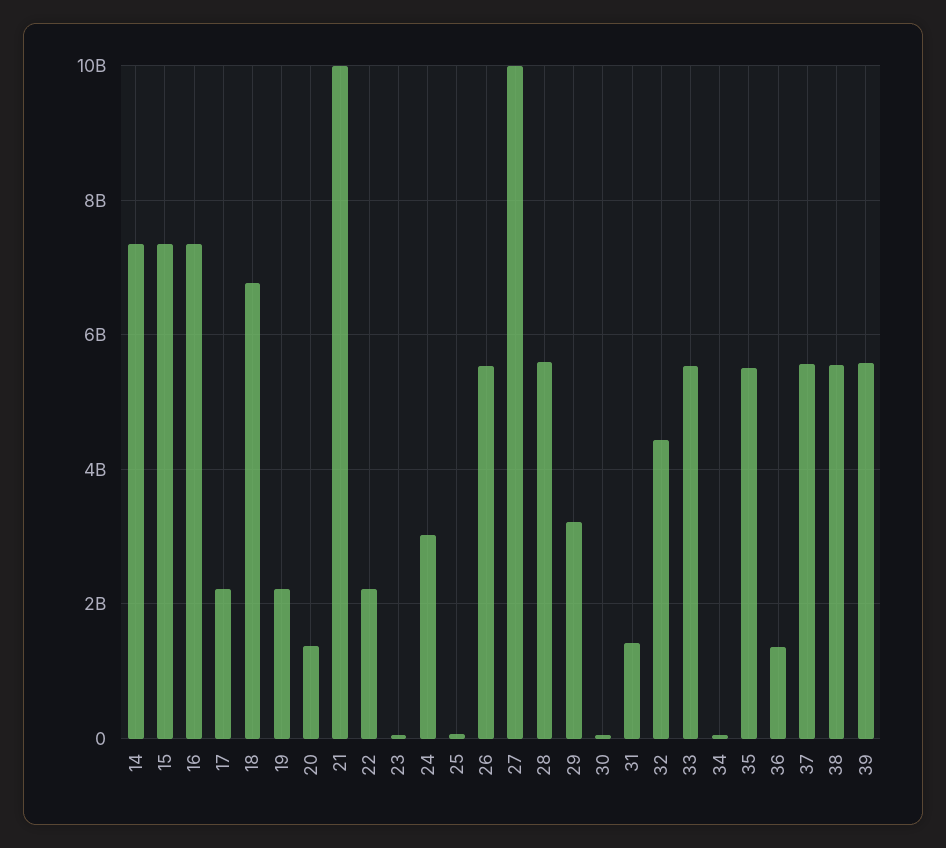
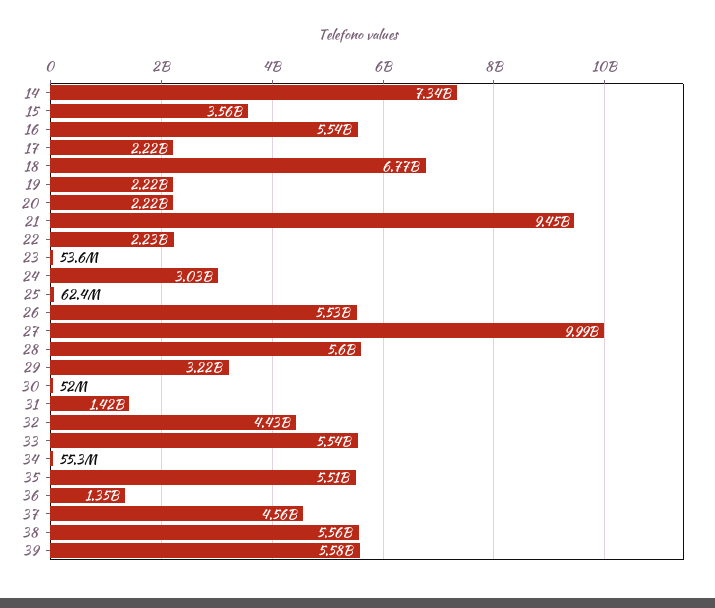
  {
    "14": 7340000000,
-   "15": 7400000000,
+   "15": 3560000000,
-   "16": 7400000000,
+   "16": 5540000000,
    "17": 2220000000,
    "18": 6770000000,
    "19": 2220000000,
-   "20": 1400000000,
+   "20": 2220000000,
-   "21": 10000000000,
+   "21": 9450000000,
    "22": 2230000000,
    "23": 53600000,
    "24": 3030000000,
    "25": 62400000,
    "26": 5530000000,
    "27": 9990000000,
    "28": 5600000000,
    "29": 3220000000,
    "30": 52000000,
    "31": 1420000000,
    "32": 4430000000,
    "33": 5540000000,
    "34": 55300000,
    "35": 5510000000,
    "36": 1350000000,
-   "37": 5600000000,
+   "37": 4560000000,
    "38": 5560000000,
    "39": 5580000000
  }

